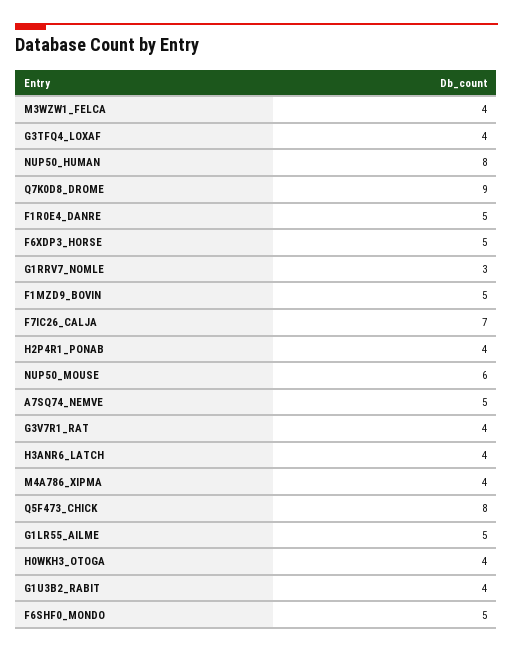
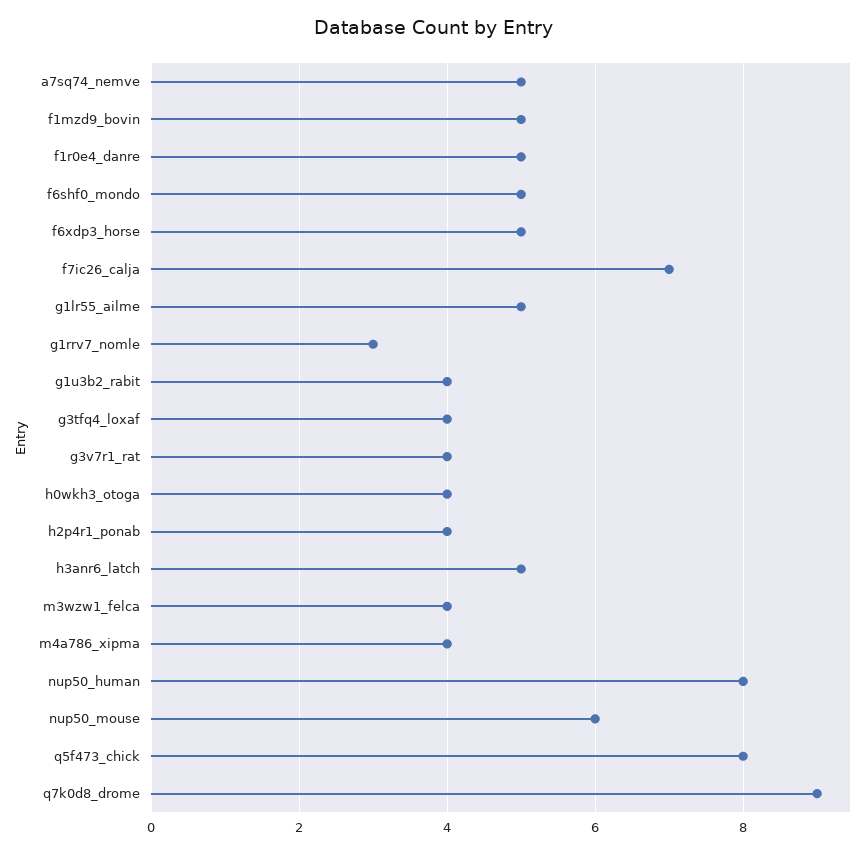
  {
    "M3WZW1_FELCA": 4,
    "G3TFQ4_LOXAF": 4,
    "NUP50_HUMAN": 8,
    "Q7K0D8_DROME": 9,
    "F1R0E4_DANRE": 5,
    "F6XDP3_HORSE": 5,
    "G1RRV7_NOMLE": 3,
    "F1MZD9_BOVIN": 5,
    "F7IC26_CALJA": 7,
    "H2P4R1_PONAB": 4,
    "NUP50_MOUSE": 6,
    "A7SQ74_NEMVE": 5,
    "G3V7R1_RAT": 4,
-   "H3ANR6_LATCH": 4,
+   "H3ANR6_LATCH": 5,
    "M4A786_XIPMA": 4,
    "Q5F473_CHICK": 8,
    "G1LR55_AILME": 5,
    "H0WKH3_OTOGA": 4,
    "G1U3B2_RABIT": 4,
    "F6SHF0_MONDO": 5
  }

